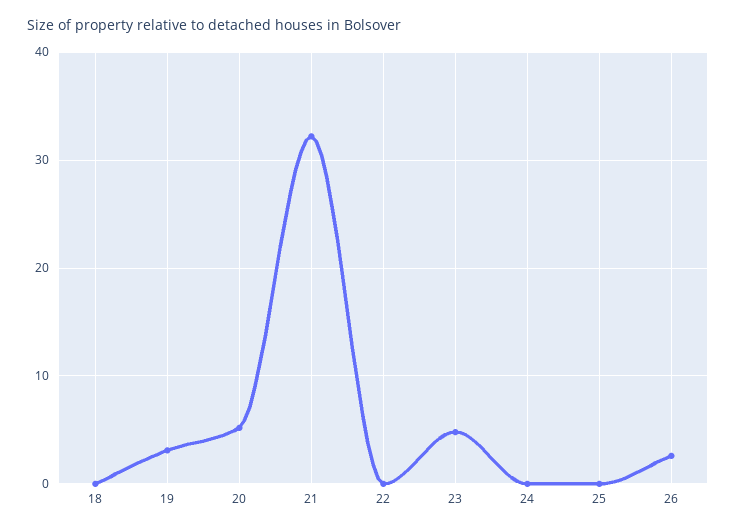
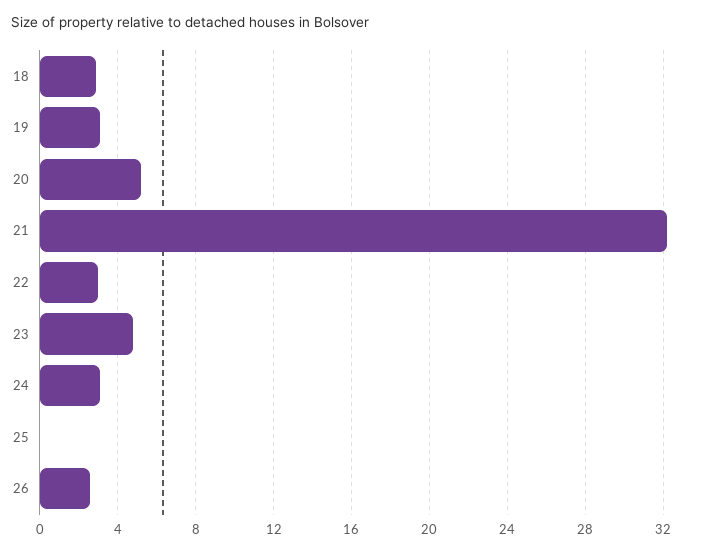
  {
-   "18": 0,
+   "18": 3,
    "19": 3,
    "20": 5,
    "21": 32,
-   "22": 0,
+   "22": 3,
    "23": 5,
-   "24": 0,
+   "24": 3,
    "25": 0,
    "26": 2.5
  }

